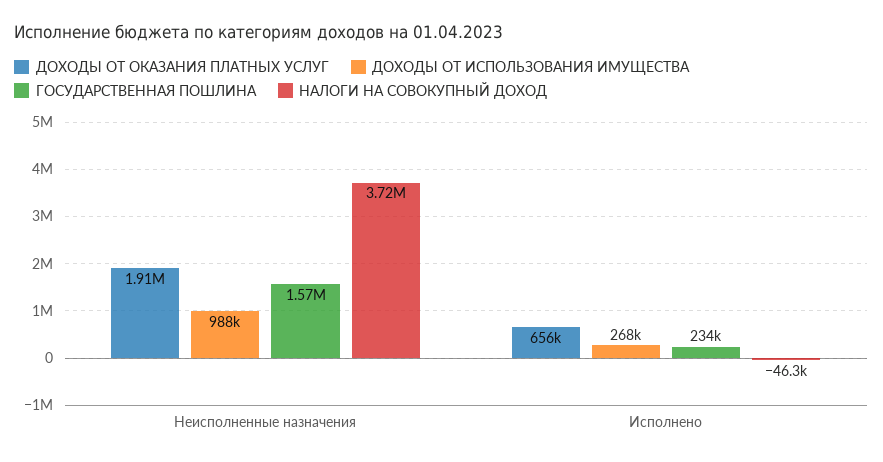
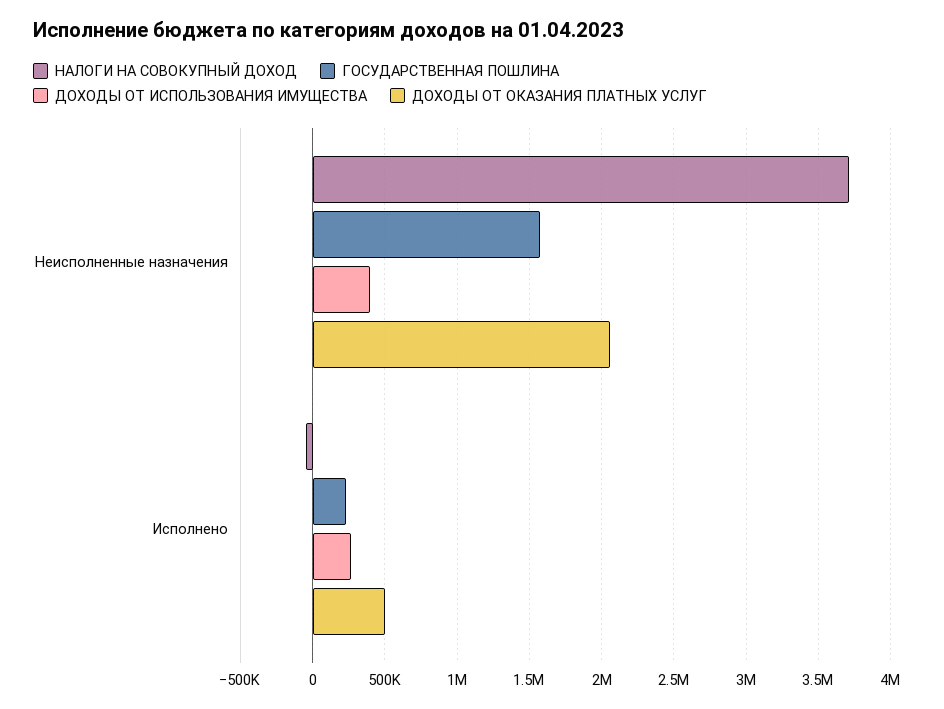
  {
    "ДОХОДЫ ОТ ОКАЗАНИЯ ПЛАТНЫХ УСЛУГ": {
-     "Неисполненные назначения": 1910000,
+     "Неисполненные назначения": 2050000,
-     "Исполнено": 656000
+     "Исполнено": 500000
    },
    "ДОХОДЫ ОТ ИСПОЛЬЗОВАНИЯ ИМУЩЕСТВА": {
-     "Неисполненные назначения": 988000,
+     "Неисполненные назначения": 400000,
      "Исполнено": 268000
    },
    "ГОСУДАРСТВЕННАЯ ПОШЛИНА": {
      "Неисполненные назначения": 1570000,
      "Исполнено": 234000
    },
    "НАЛОГИ НА СОВОКУПНЫЙ ДОХОД": {
      "Неисполненные назначения": 3720000,
      "Исполнено": -46300
    }
  }

